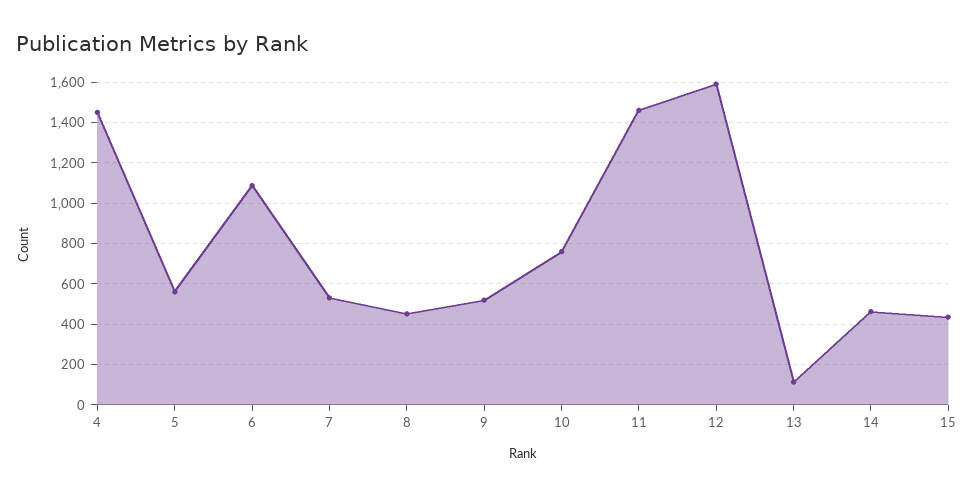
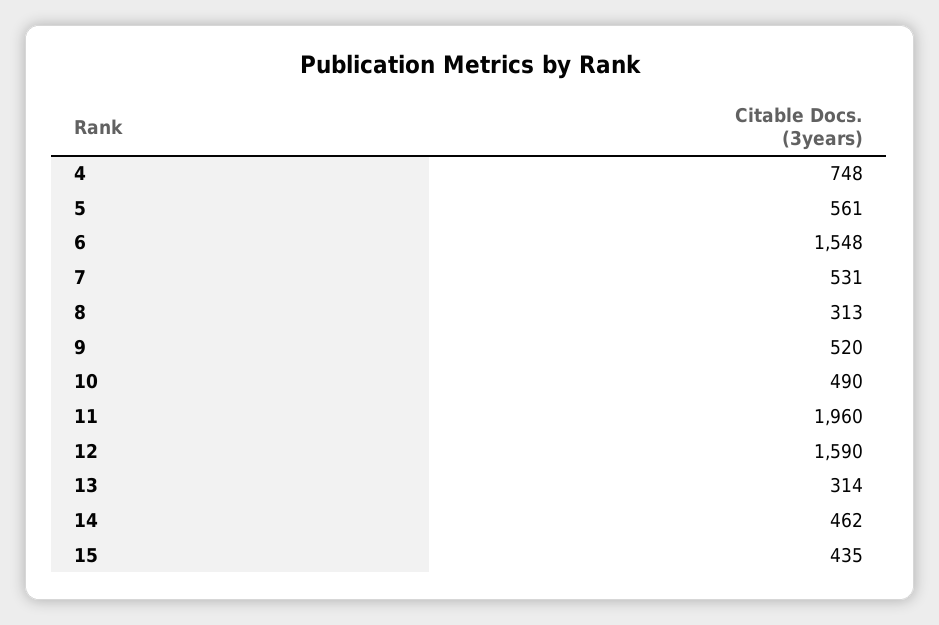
  {
-   "4": 1450,
+   "4": 748,
    "5": 561,
-   "6": 1100,
+   "6": 1548,
    "7": 531,
-   "8": 450,
+   "8": 313,
    "9": 520,
-   "10": 750,
+   "10": 490,
-   "11": 1450,
+   "11": 1960,
    "12": 1590,
-   "13": 100,
+   "13": 314,
    "14": 462,
    "15": 435
  }

